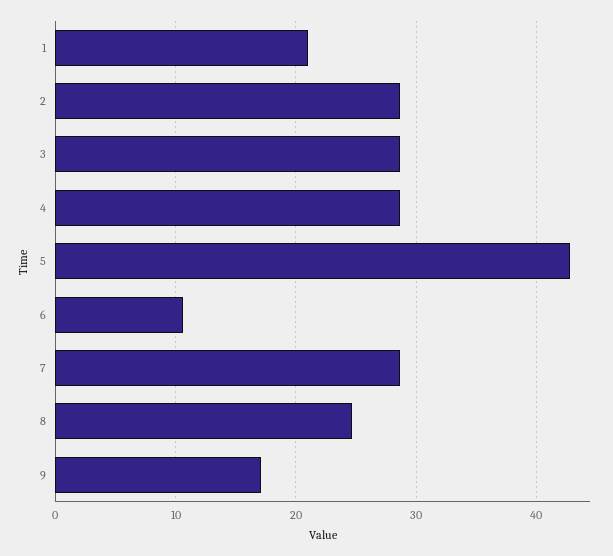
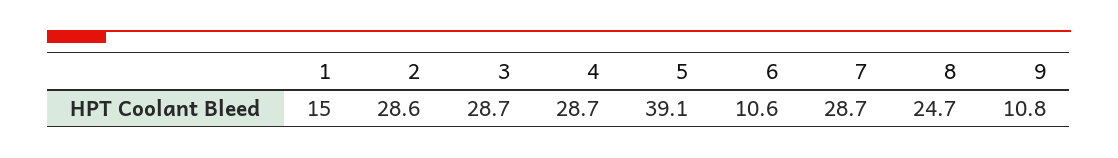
  {
-   "1": 21,
+   "1": 15,
    "2": 28.6,
    "3": 28.7,
    "4": 28.7,
-   "5": 43,
+   "5": 39.1,
    "6": 10.6,
    "7": 28.7,
    "8": 24.7,
-   "9": 17
+   "9": 10.8
  }

